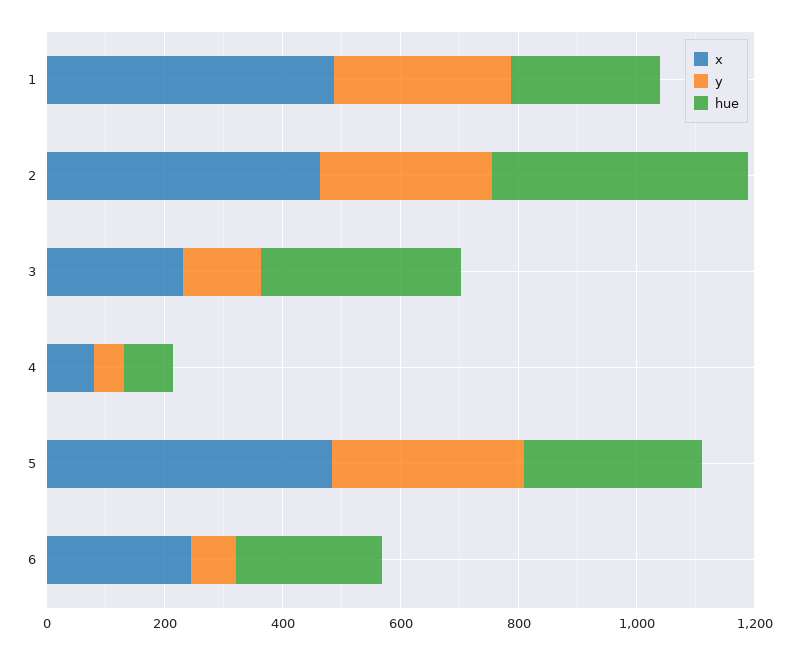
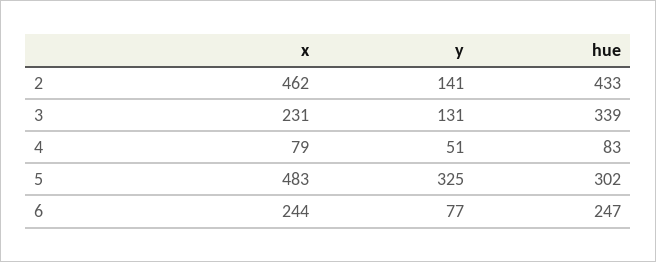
  {
    "x": {
-     "1": 500,
      "2": 462,
      "3": 231,
      "4": 79,
      "5": 483,
      "6": 244
    },
    "y": {
-     "1": 300,
-     "2": 300,
+     "2": 141,
      "3": 131,
      "4": 51,
      "5": 325,
      "6": 77
    },
    "hue": {
-     "1": 250,
      "2": 433,
      "3": 339,
      "4": 83,
      "5": 302,
      "6": 247
    }
  }

